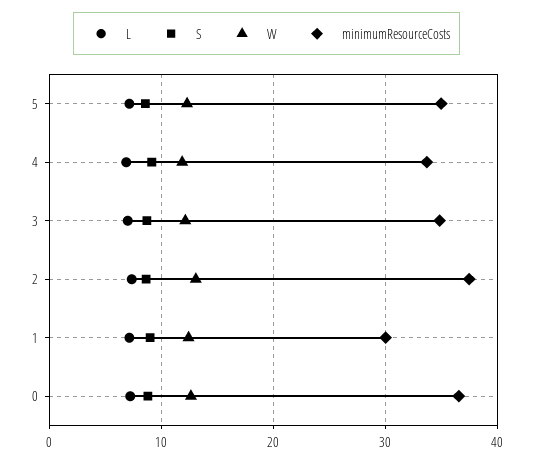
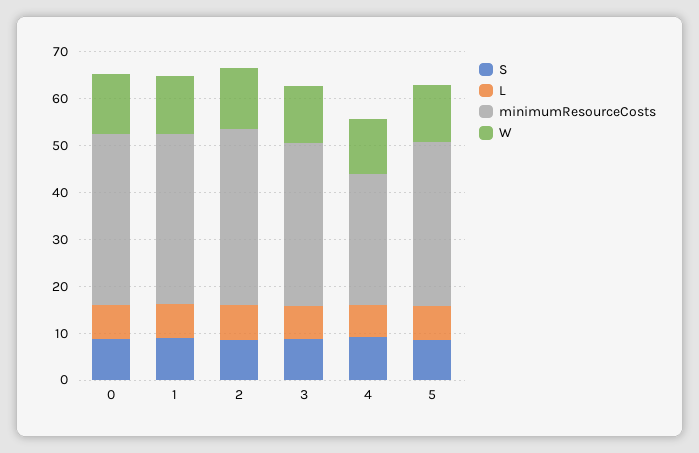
  {
    "L": {
      "5": 7,
      "4": 7,
      "3": 7,
      "2": 7,
      "1": 7,
      "0": 7
    },
    "S": {
      "5": 9,
      "4": 9,
      "3": 9,
      "2": 9,
      "1": 9,
      "0": 9
    },
    "W": {
      "5": 12,
      "4": 12,
      "3": 12,
      "2": 13,
      "1": 12,
      "0": 13
    },
    "minimumResourceCosts": {
      "5": 35,
-     "4": 34,
+     "4": 28,
      "3": 35,
      "2": 38,
-     "1": 30,
+     "1": 36,
      "0": 37
    }
  }

